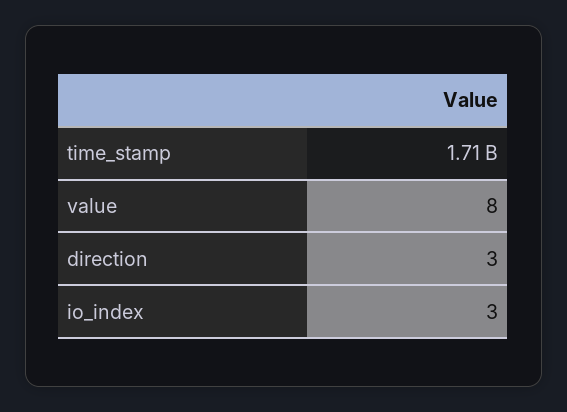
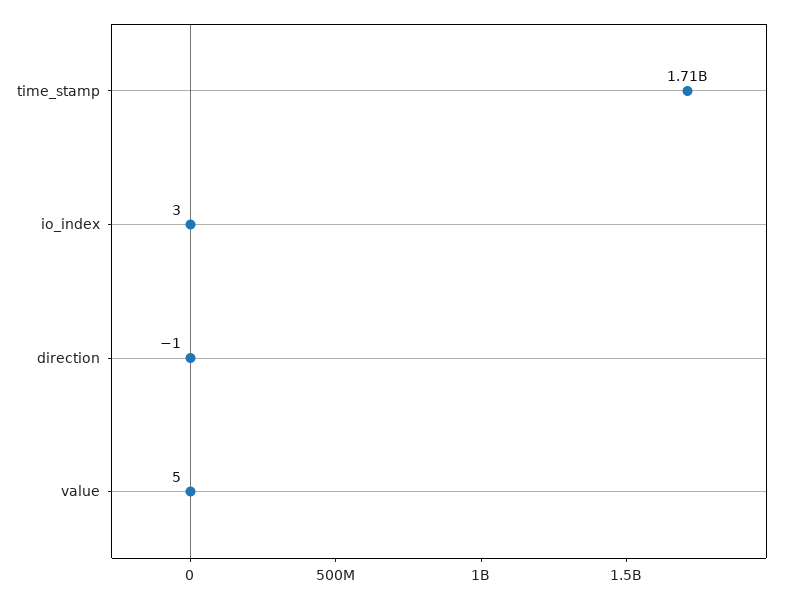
  {
    "time_stamp": 1710000000,
-   "value": 8,
+   "value": 5,
-   "direction": 3,
+   "direction": -1,
    "io_index": 3
  }

